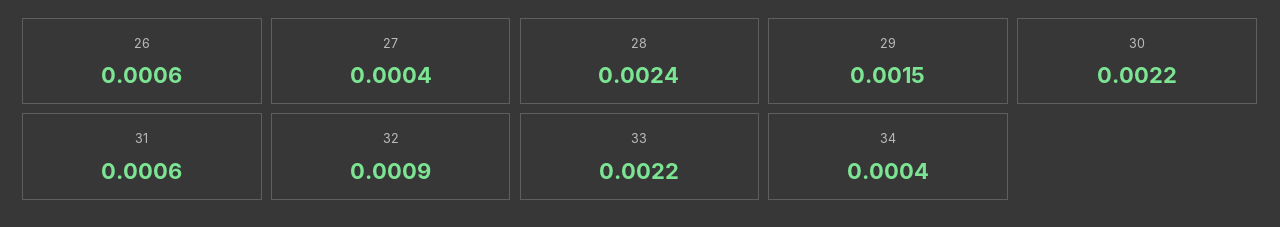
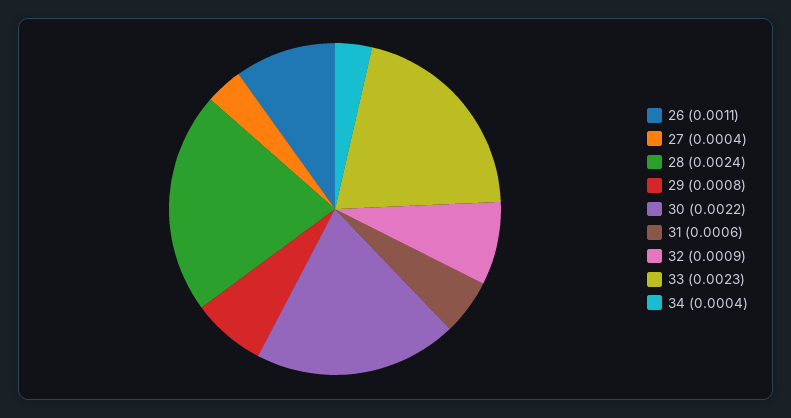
  {
-   "26": 0.0006,
+   "26": 0.0011,
    "27": 0.0004,
    "28": 0.0024,
-   "29": 0.0015,
+   "29": 0.0008,
    "30": 0.0022,
    "31": 0.0006,
    "32": 0.0009,
-   "33": 0.0022,
+   "33": 0.0023,
    "34": 0.0004
  }

